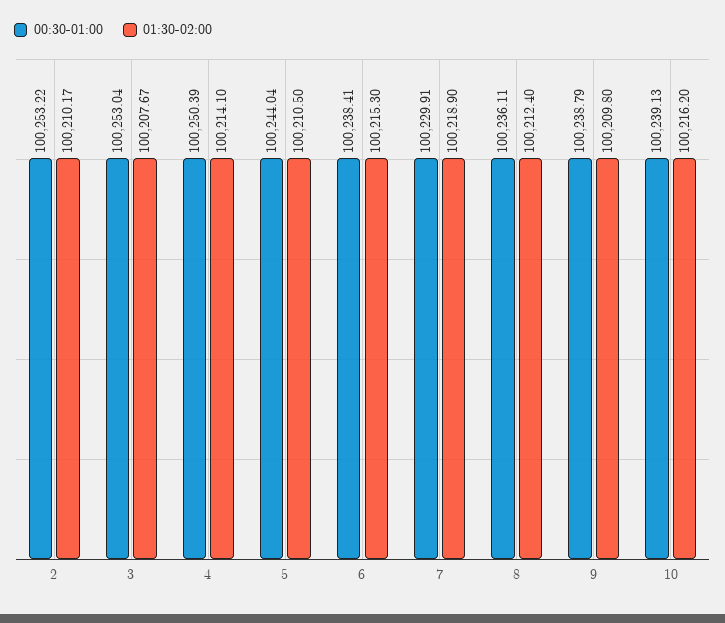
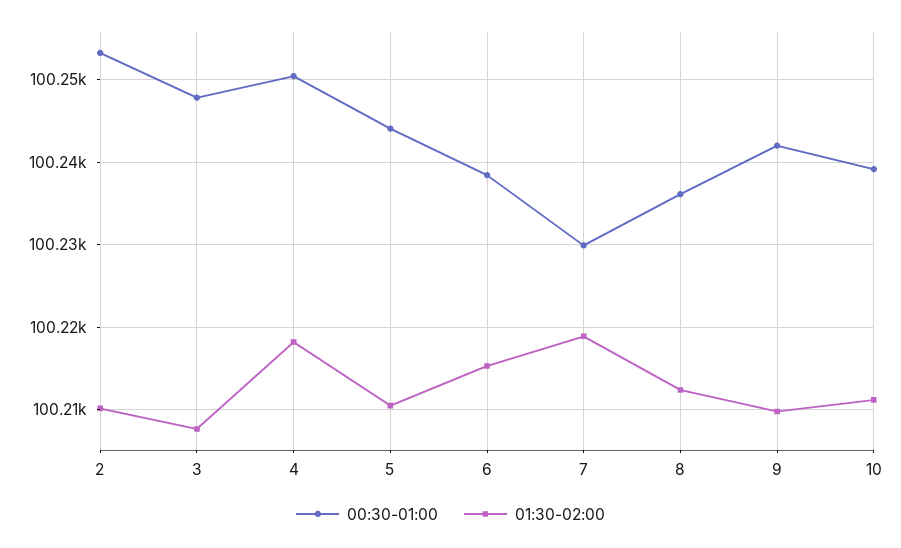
  {
    "00:30-01:00": {
      "2": 100253.22,
-     "3": 100253.04,
+     "3": 100248,
      "4": 100250.39,
      "5": 100244.04,
      "6": 100238.41,
      "7": 100229.91,
      "8": 100236.11,
-     "9": 100238.79,
+     "9": 100242,
      "10": 100239.13
    },
    "01:30-02:00": {
      "2": 100210.17,
      "3": 100207.67,
-     "4": 100214.1,
+     "4": 100218,
      "5": 100210.5,
      "6": 100215.3,
      "7": 100218.9,
      "8": 100212.4,
      "9": 100209.8,
-     "10": 100216.2
+     "10": 100211
    }
  }

